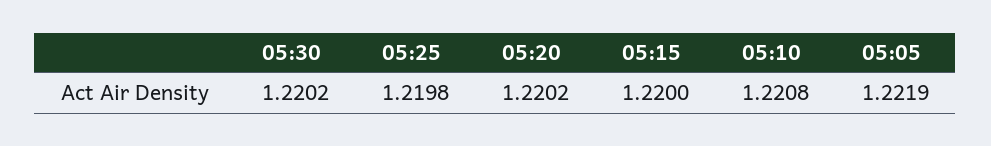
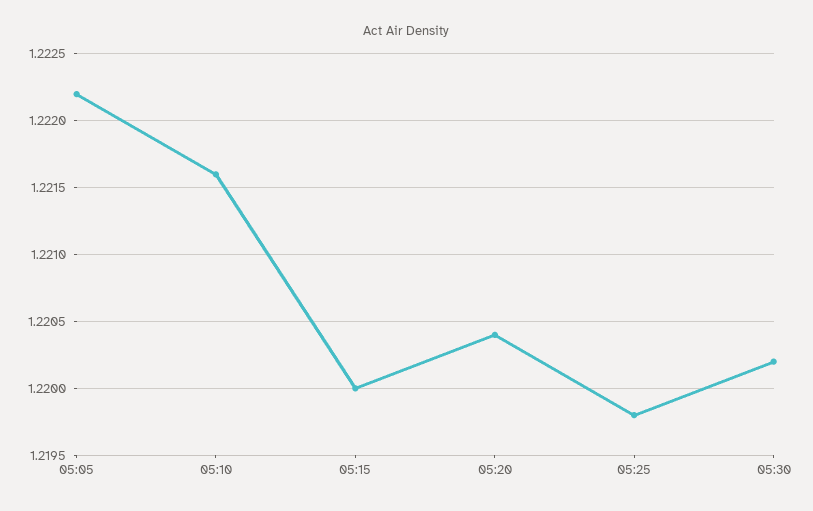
  {
    "05:30": 1.2202,
    "05:25": 1.2198,
-   "05:20": 1.2202,
+   "05:20": 1.2204,
    "05:15": 1.22,
-   "05:10": 1.2208,
+   "05:10": 1.2216,
-   "05:05": 1.2219
+   "05:05": 1.2222
  }

